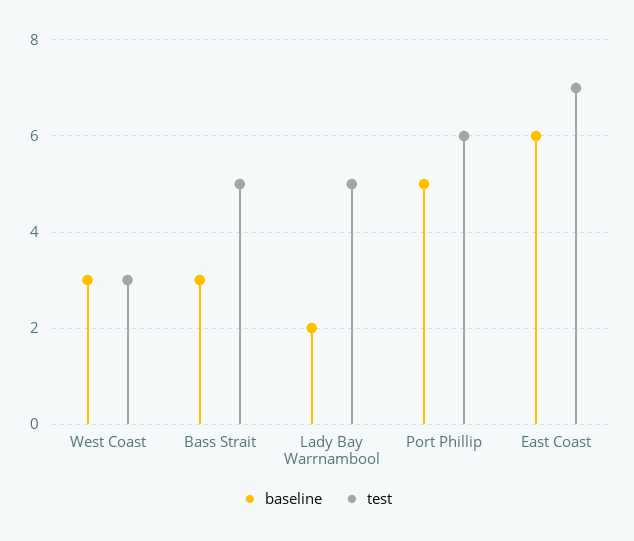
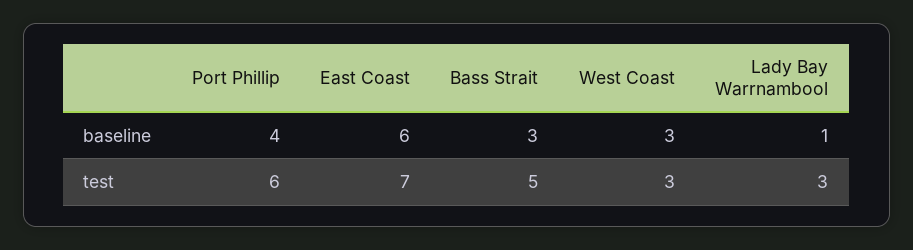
  {
    "baseline": {
      "West Coast": 3,
      "Bass Strait": 3,
-     "Lady Bay Warrnambool": 2,
+     "Lady Bay Warrnambool": 1,
-     "Port Phillip": 5,
+     "Port Phillip": 4,
      "East Coast": 6
    },
    "test": {
      "West Coast": 3,
      "Bass Strait": 5,
-     "Lady Bay Warrnambool": 5,
+     "Lady Bay Warrnambool": 3,
      "Port Phillip": 6,
      "East Coast": 7
    }
  }

